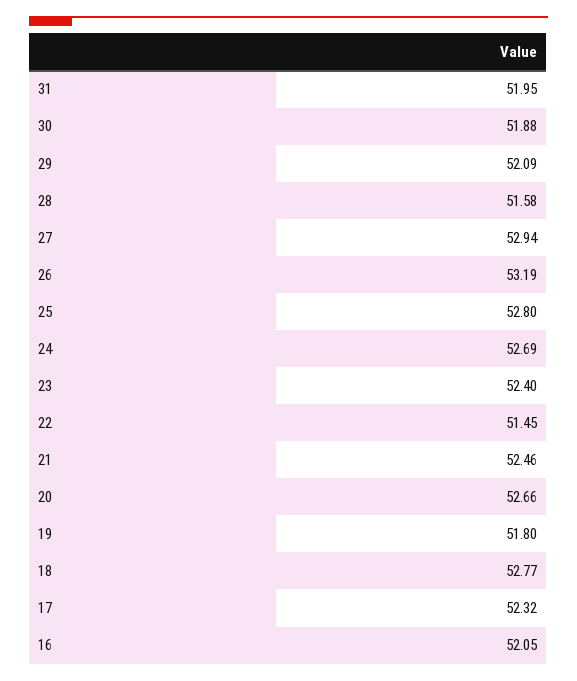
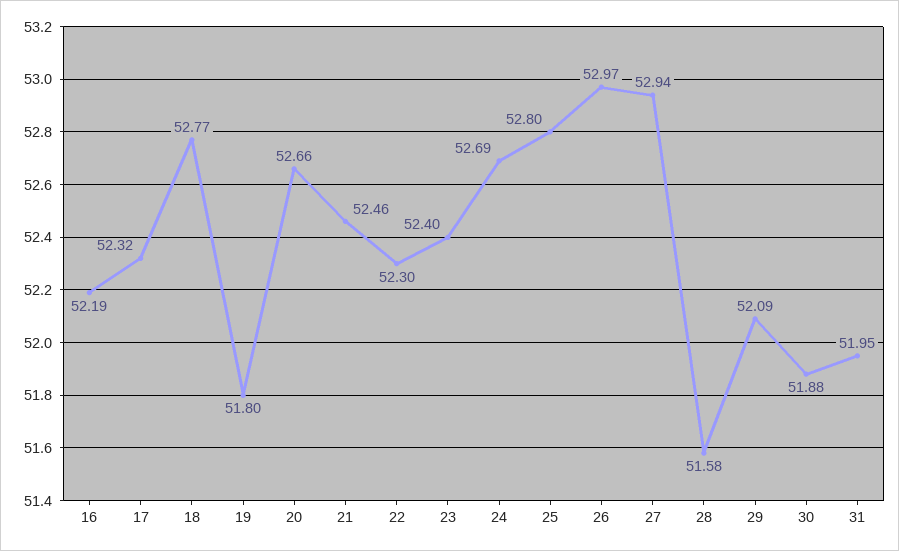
  {
    "31": 51.95,
    "30": 51.88,
    "29": 52.09,
    "28": 51.58,
    "27": 52.94,
-   "26": 53.19,
+   "26": 52.97,
    "25": 52.8,
    "24": 52.69,
    "23": 52.4,
-   "22": 51.45,
+   "22": 52.3,
    "21": 52.46,
    "20": 52.66,
    "19": 51.8,
    "18": 52.77,
    "17": 52.32,
-   "16": 52.05
+   "16": 52.19
  }

